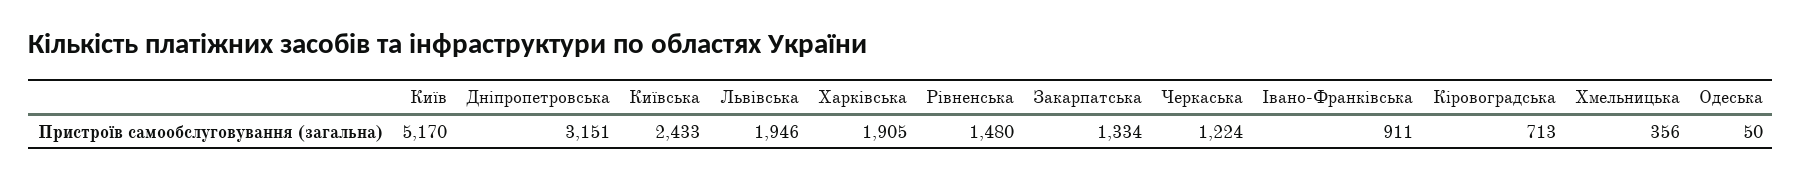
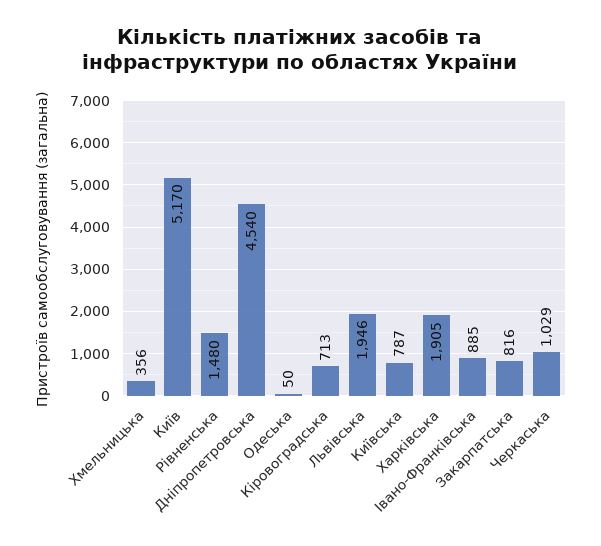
  {
    "Київ": 5170,
-   "Дніпропетровська": 3151,
+   "Дніпропетровська": 4540,
-   "Київська": 2433,
+   "Київська": 787,
    "Львівська": 1946,
    "Харківська": 1905,
    "Рівненська": 1480,
-   "Закарпатська": 1334,
+   "Закарпатська": 816,
-   "Черкаська": 1224,
+   "Черкаська": 1029,
-   "Івано-Франківська": 911,
+   "Івано-Франківська": 885,
    "Кіровоградська": 713,
    "Хмельницька": 356,
    "Одеська": 50
  }

